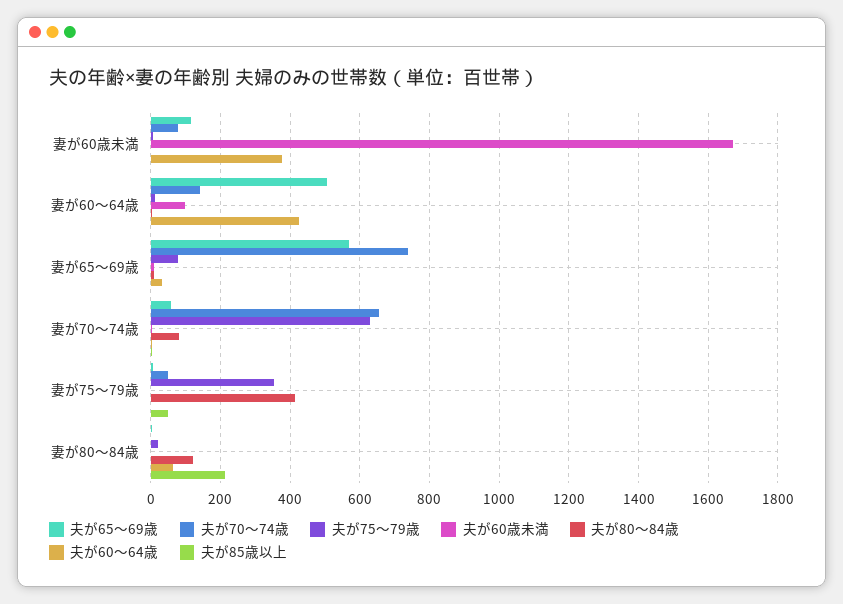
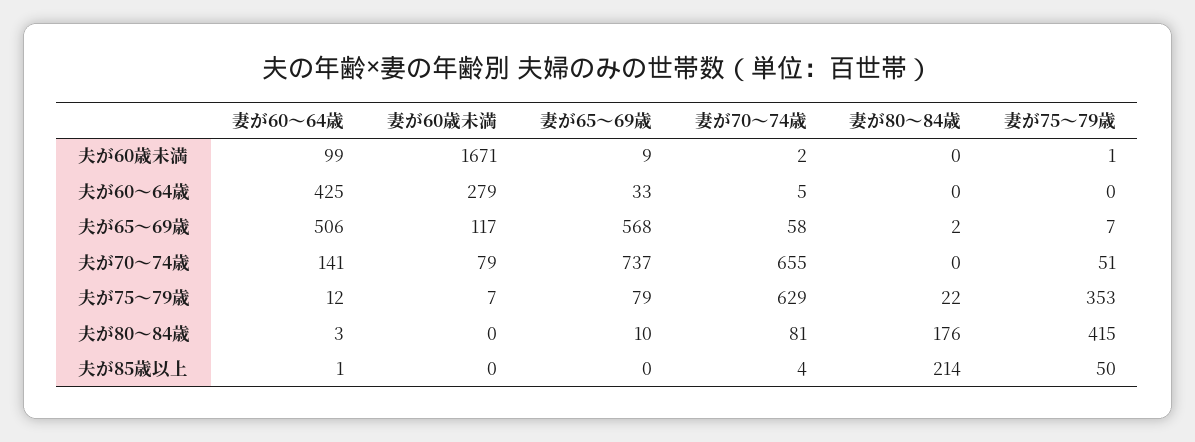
  {
    "夫が65～69歳": {
      "妻が60歳未満": 117,
      "妻が60～64歳": 506,
      "妻が65～69歳": 568,
      "妻が70～74歳": 58,
      "妻が75～79歳": 7,
      "妻が80～84歳": 2
    },
    "夫が70～74歳": {
      "妻が60歳未満": 79,
      "妻が60～64歳": 141,
      "妻が65～69歳": 737,
      "妻が70～74歳": 655,
      "妻が75～79歳": 51,
      "妻が80～84歳": 0
    },
    "夫が75～79歳": {
      "妻が60歳未満": 7,
      "妻が60～64歳": 12,
      "妻が65～69歳": 79,
      "妻が70～74歳": 629,
      "妻が75～79歳": 353,
      "妻が80～84歳": 22
    },
    "夫が60歳未満": {
      "妻が60歳未満": 1671,
      "妻が60～64歳": 99,
      "妻が65～69歳": 9,
      "妻が70～74歳": 2,
      "妻が75～79歳": 1,
      "妻が80～84歳": 0
    },
    "夫が80～84歳": {
      "妻が60歳未満": 0,
      "妻が60～64歳": 3,
      "妻が65～69歳": 10,
      "妻が70～74歳": 81,
      "妻が75～79歳": 415,
-     "妻が80～84歳": 120
+     "妻が80～84歳": 176
    },
    "夫が60～64歳": {
-     "妻が60歳未満": 380,
+     "妻が60歳未満": 279,
      "妻が60～64歳": 425,
      "妻が65～69歳": 33,
      "妻が70～74歳": 5,
      "妻が75～79歳": 0,
-     "妻が80～84歳": 60
+     "妻が80～84歳": 0
    },
    "夫が85歳以上": {
      "妻が60歳未満": 0,
      "妻が60～64歳": 1,
      "妻が65～69歳": 0,
      "妻が70～74歳": 4,
      "妻が75～79歳": 50,
      "妻が80～84歳": 214
    }
  }

